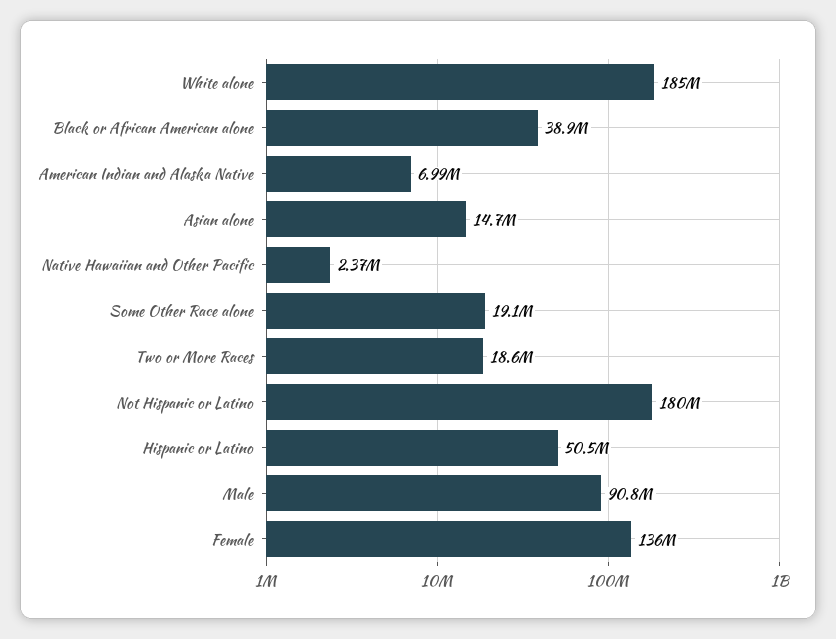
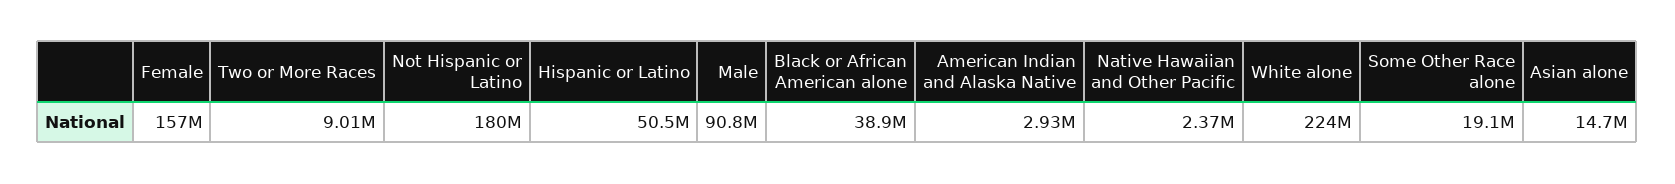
  {
-   "White alone": 185000000,
+   "White alone": 224000000,
    "Black or African American alone": 38900000,
-   "American Indian and Alaska Native": 6990000,
+   "American Indian and Alaska Native": 2930000,
    "Asian alone": 14700000,
    "Native Hawaiian and Other Pacific": 2370000,
    "Some Other Race alone": 19100000,
-   "Two or More Races": 18600000,
+   "Two or More Races": 9010000,
    "Not Hispanic or Latino": 180000000,
    "Hispanic or Latino": 50500000,
    "Male": 90800000,
-   "Female": 136000000
+   "Female": 157000000
  }

